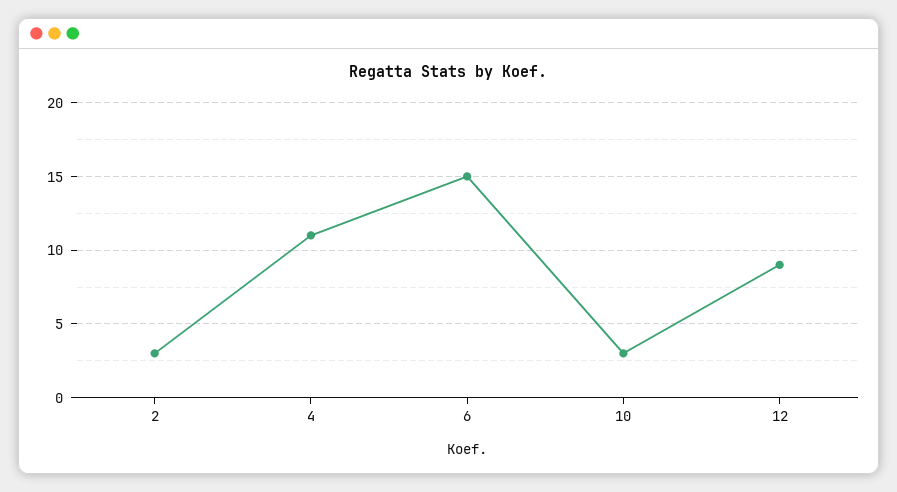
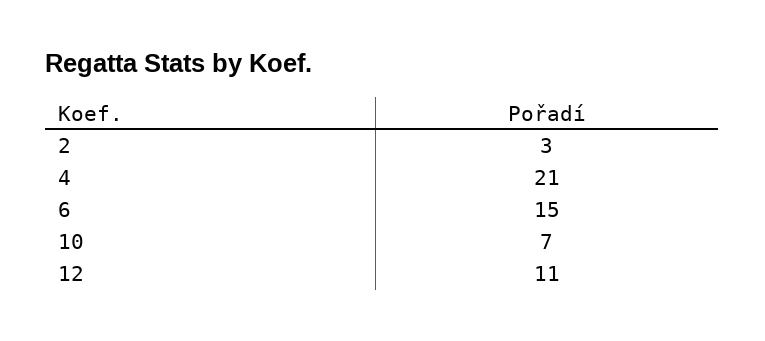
  {
    "2": 3,
-   "4": 11,
+   "4": 21,
    "6": 15,
-   "10": 3,
+   "10": 7,
-   "12": 9
+   "12": 11
  }

